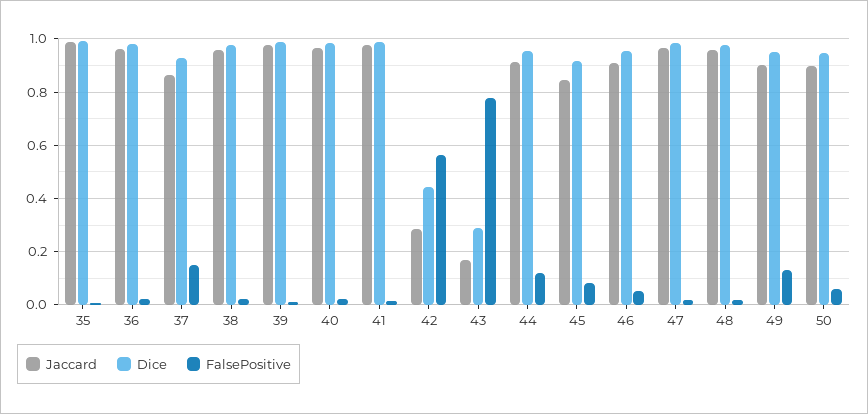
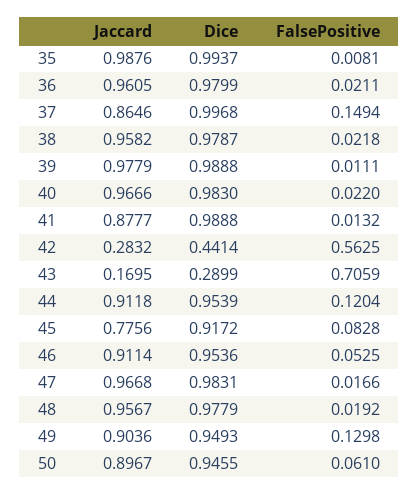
  {
    "Jaccard": {
      "35": 0.9876,
      "36": 0.9605,
      "37": 0.8646,
      "38": 0.9582,
      "39": 0.9779,
      "40": 0.9666,
-     "41": 0.975,
+     "41": 0.8777,
      "42": 0.2832,
      "43": 0.1695,
      "44": 0.9118,
-     "45": 0.85,
+     "45": 0.7756,
      "46": 0.9114,
      "47": 0.9668,
      "48": 0.9567,
      "49": 0.9036,
      "50": 0.8967
    },
    "Dice": {
      "35": 0.9937,
      "36": 0.9799,
-     "37": 0.925,
+     "37": 0.9968,
      "38": 0.9787,
      "39": 0.9888,
      "40": 0.983,
      "41": 0.9888,
      "42": 0.4414,
      "43": 0.2899,
      "44": 0.9539,
      "45": 0.9172,
      "46": 0.9536,
      "47": 0.9831,
      "48": 0.9779,
      "49": 0.9493,
      "50": 0.9455
    },
    "FalsePositive": {
      "35": 0.0081,
      "36": 0.0211,
      "37": 0.1494,
      "38": 0.0218,
      "39": 0.0111,
      "40": 0.022,
      "41": 0.0132,
      "42": 0.5625,
-     "43": 0.775,
+     "43": 0.7059,
      "44": 0.1204,
      "45": 0.0828,
      "46": 0.0525,
      "47": 0.0166,
      "48": 0.0192,
      "49": 0.1298,
      "50": 0.061
    }
  }

